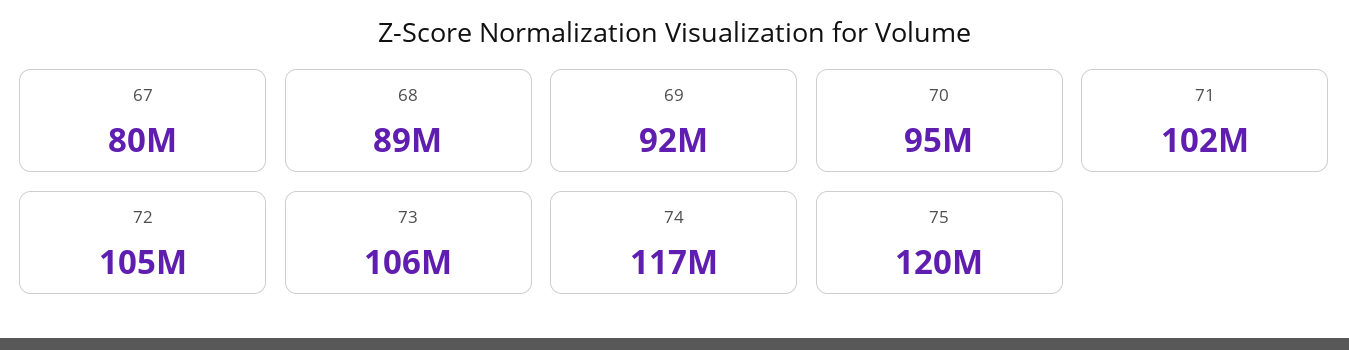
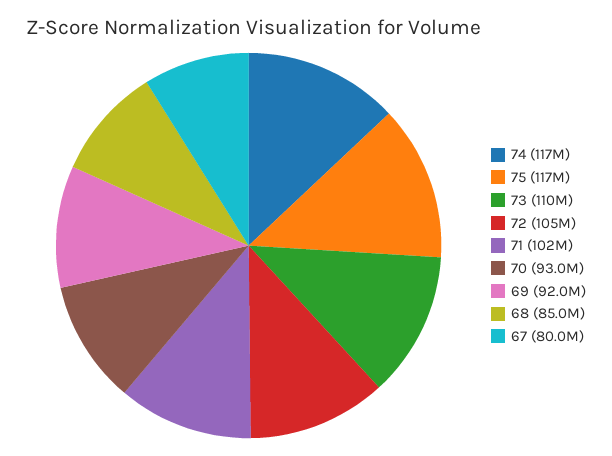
  {
    "67": 80000000,
-   "68": 89000000,
+   "68": 85000000,
    "69": 92000000,
-   "70": 95000000,
+   "70": 93000000,
    "71": 102000000,
    "72": 105000000,
-   "73": 106000000,
+   "73": 110000000,
    "74": 117000000,
-   "75": 120000000
+   "75": 117000000
  }

